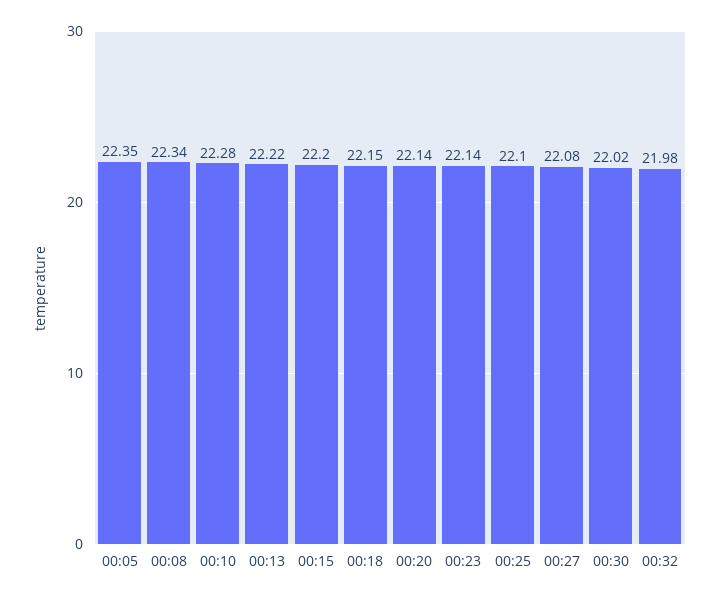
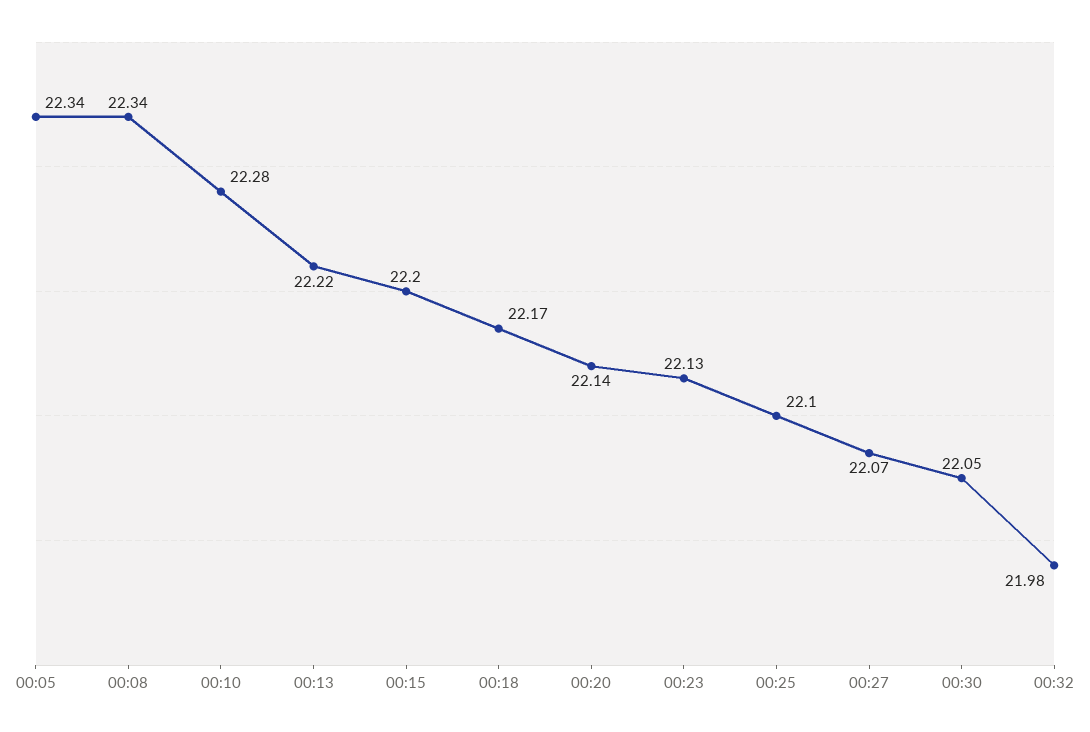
  {
-   "00:05": 22.35,
+   "00:05": 22.34,
    "00:08": 22.34,
    "00:10": 22.28,
    "00:13": 22.22,
    "00:15": 22.2,
-   "00:18": 22.15,
+   "00:18": 22.17,
    "00:20": 22.14,
-   "00:23": 22.14,
+   "00:23": 22.13,
    "00:25": 22.1,
-   "00:27": 22.08,
+   "00:27": 22.07,
-   "00:30": 22.02,
+   "00:30": 22.05,
    "00:32": 21.98
  }

